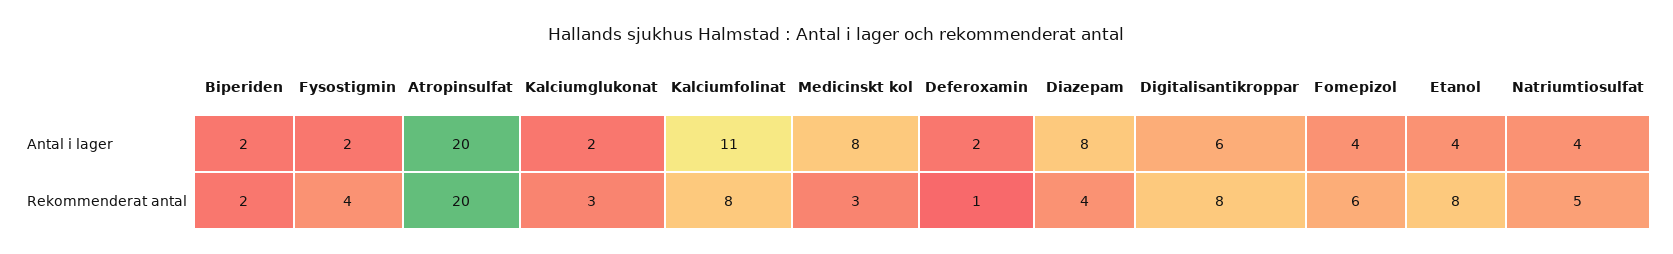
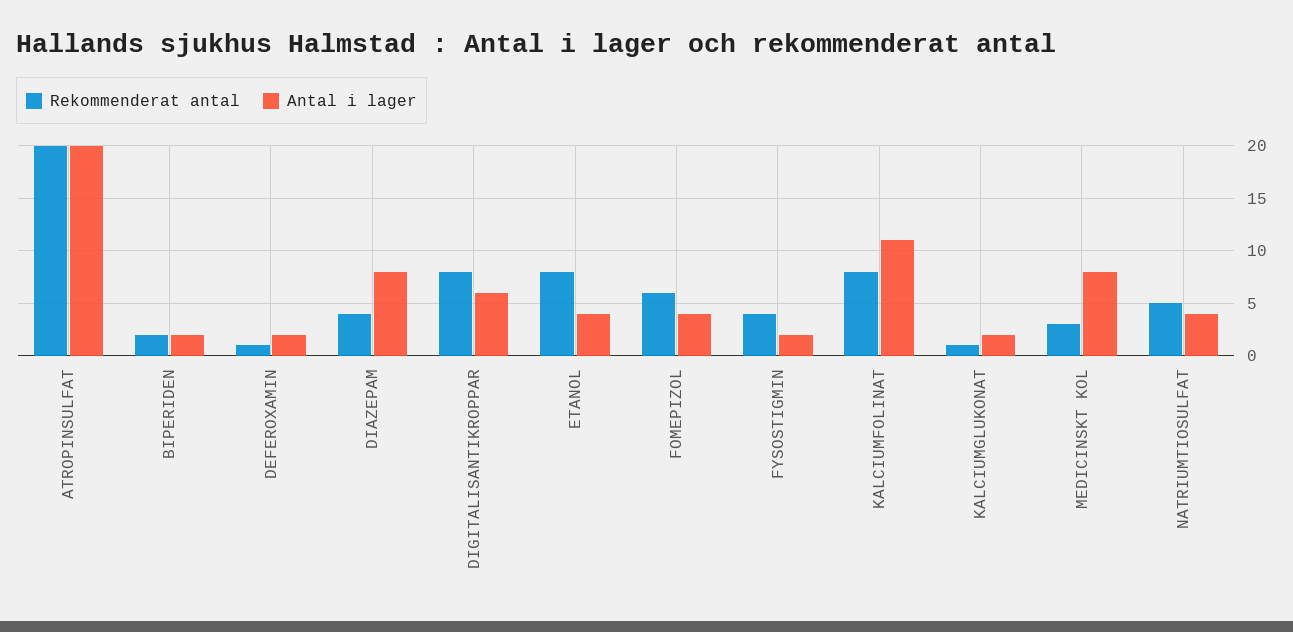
  {
    "Antal i lager": {
      "Biperiden": 2,
      "Fysostigmin": 2,
      "Atropinsulfat": 20,
      "Kalciumglukonat": 2,
      "Kalciumfolinat": 11,
      "Medicinskt kol": 8,
      "Deferoxamin": 2,
      "Diazepam": 8,
      "Digitalisantikroppar": 6,
      "Fomepizol": 4,
      "Etanol": 4,
      "Natriumtiosulfat": 4
    },
    "Rekommenderat antal": {
      "Biperiden": 2,
      "Fysostigmin": 4,
      "Atropinsulfat": 20,
-     "Kalciumglukonat": 3,
+     "Kalciumglukonat": 1,
      "Kalciumfolinat": 8,
      "Medicinskt kol": 3,
      "Deferoxamin": 1,
      "Diazepam": 4,
      "Digitalisantikroppar": 8,
      "Fomepizol": 6,
      "Etanol": 8,
      "Natriumtiosulfat": 5
    }
  }

